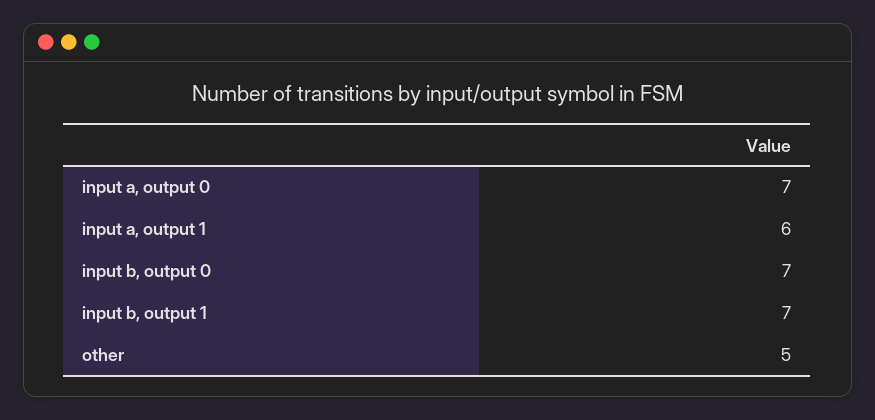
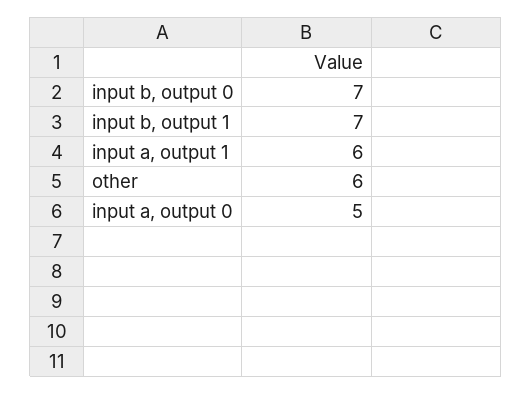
  {
-   "input a, output 0": 7,
+   "input a, output 0": 5,
    "input a, output 1": 6,
    "input b, output 0": 7,
    "input b, output 1": 7,
-   "other": 5
+   "other": 6
  }

